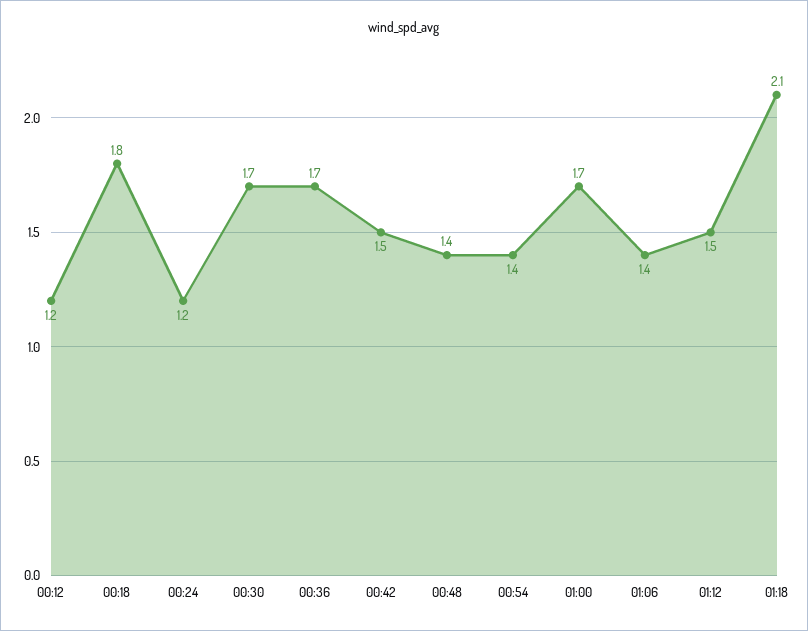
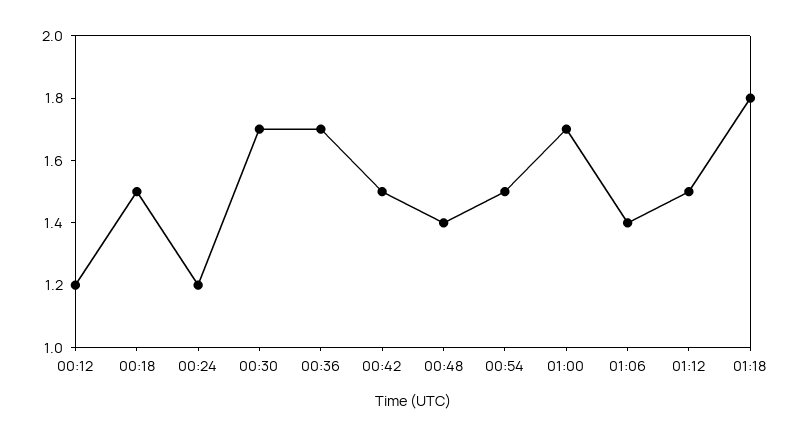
  {
    "00:12": 1.2,
-   "00:18": 1.8,
+   "00:18": 1.5,
    "00:24": 1.2,
    "00:30": 1.7,
    "00:36": 1.7,
    "00:42": 1.5,
    "00:48": 1.4,
-   "00:54": 1.4,
+   "00:54": 1.5,
    "01:00": 1.7,
    "01:06": 1.4,
    "01:12": 1.5,
-   "01:18": 2.1
+   "01:18": 1.8
  }

